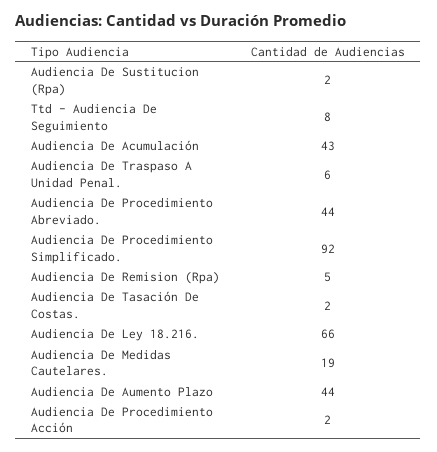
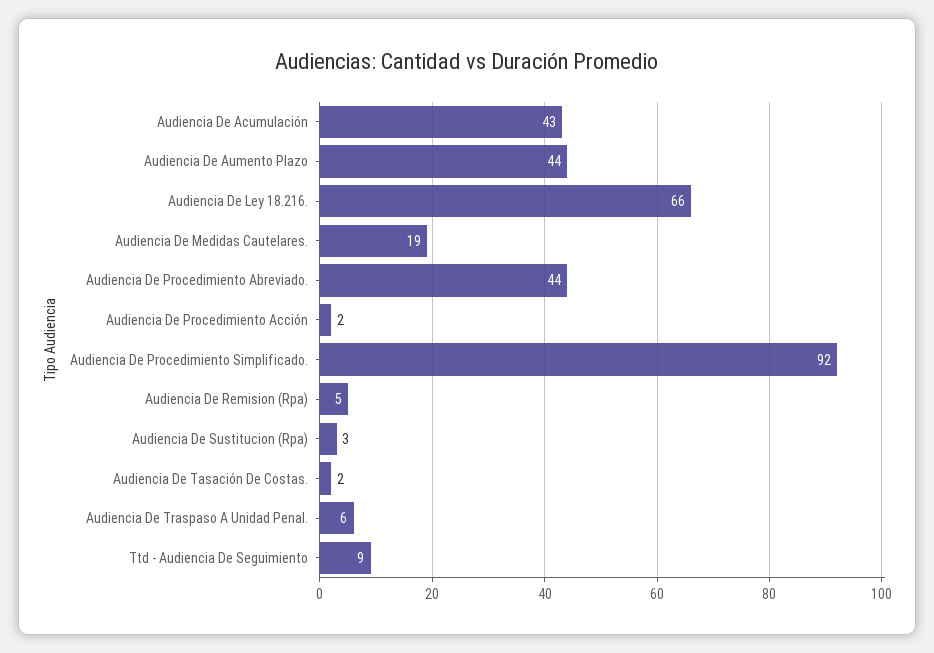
  {
-   "Audiencia De Sustitucion (Rpa)": 2,
+   "Audiencia De Sustitucion (Rpa)": 3,
-   "Ttd - Audiencia De Seguimiento": 8,
+   "Ttd - Audiencia De Seguimiento": 9,
    "Audiencia De Acumulación": 43,
    "Audiencia De Traspaso A Unidad Penal.": 6,
    "Audiencia De Procedimiento Abreviado.": 44,
    "Audiencia De Procedimiento Simplificado.": 92,
    "Audiencia De Remision (Rpa)": 5,
    "Audiencia De Tasación De Costas.": 2,
    "Audiencia De Ley 18.216.": 66,
    "Audiencia De Medidas Cautelares.": 19,
    "Audiencia De Aumento Plazo": 44,
    "Audiencia De Procedimiento Acción": 2
  }

